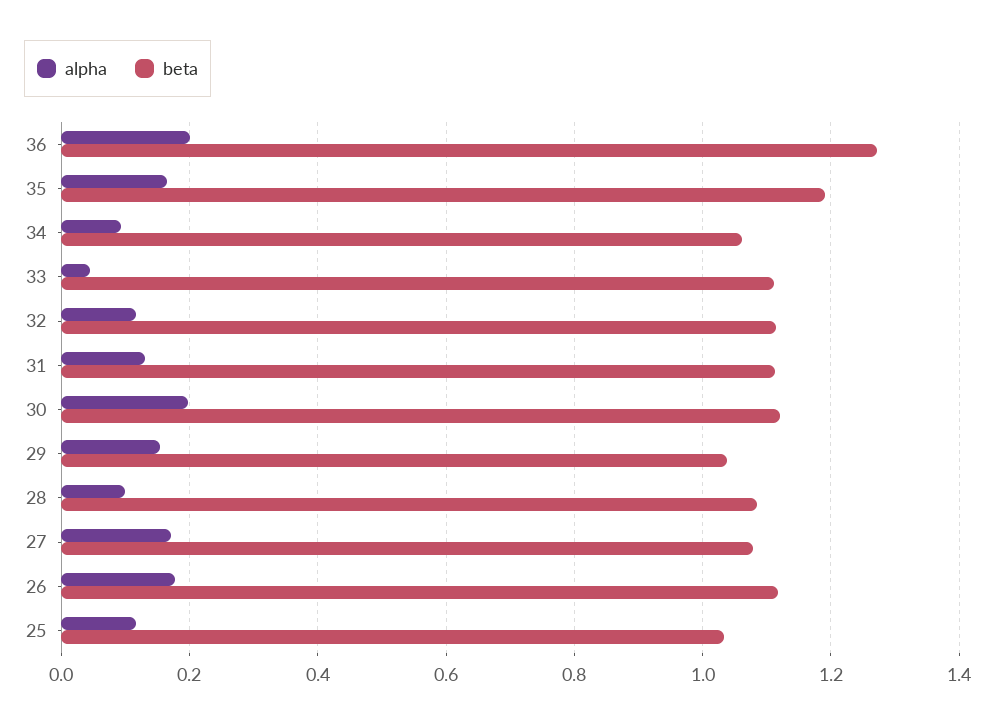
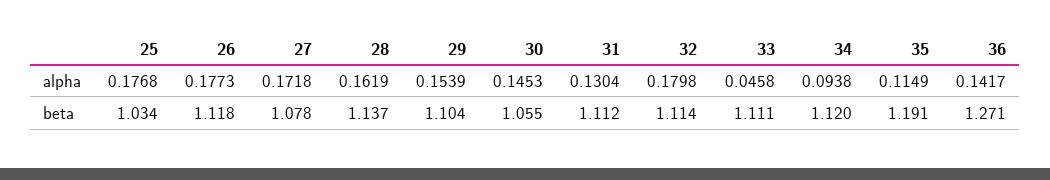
  {
    "alpha": {
-     "36": 0.2,
+     "36": 0.1417,
-     "35": 0.16,
+     "35": 0.1149,
      "34": 0.0938,
      "33": 0.0458,
-     "32": 0.12,
+     "32": 0.1798,
      "31": 0.1304,
-     "30": 0.2,
+     "30": 0.1453,
      "29": 0.1539,
-     "28": 0.1,
+     "28": 0.1619,
      "27": 0.1718,
      "26": 0.1773,
-     "25": 0.12
+     "25": 0.1768
    },
    "beta": {
      "36": 1.271,
      "35": 1.191,
-     "34": 1.06,
+     "34": 1.12,
      "33": 1.111,
      "32": 1.114,
      "31": 1.112,
-     "30": 1.12,
+     "30": 1.055,
-     "29": 1.04,
+     "29": 1.104,
-     "28": 1.08,
+     "28": 1.137,
      "27": 1.078,
      "26": 1.118,
      "25": 1.034
    }
  }

